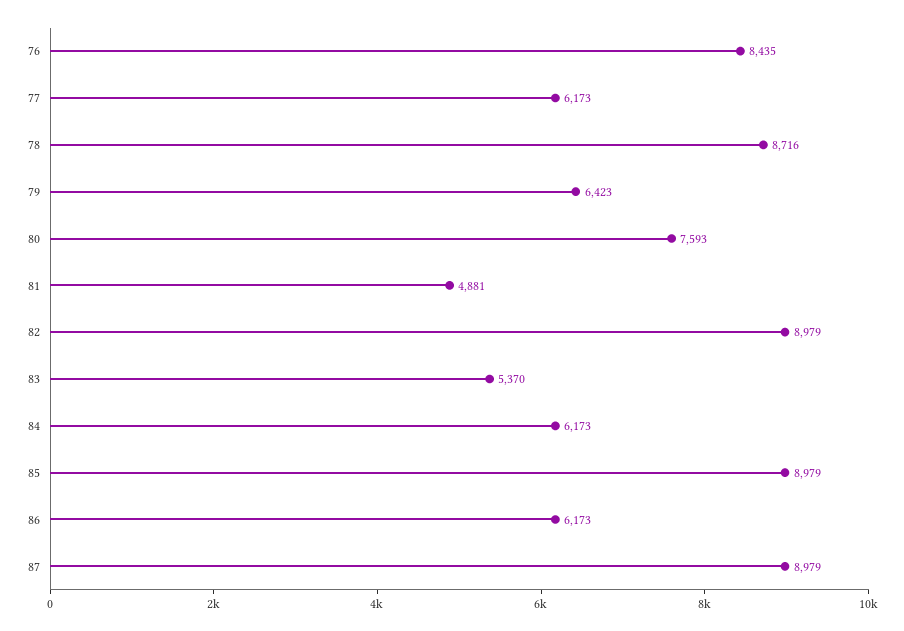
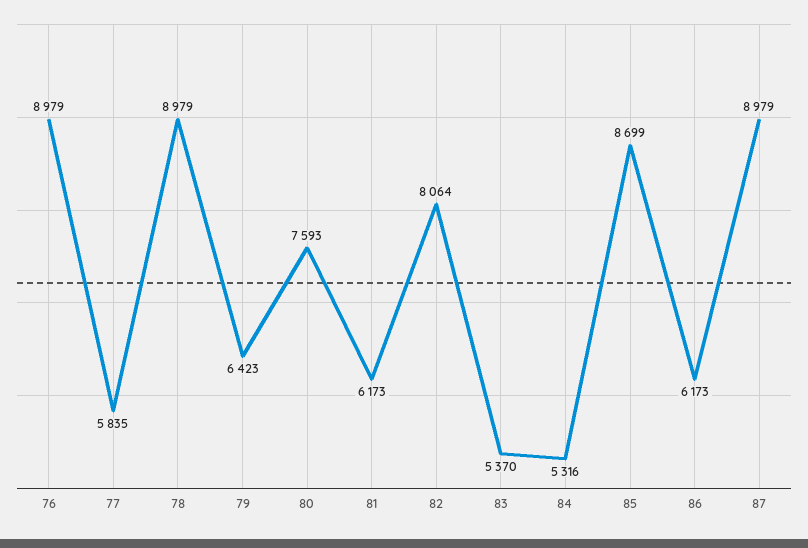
  {
-   "76": 8435,
+   "76": 8979,
-   "77": 6173,
+   "77": 5835,
-   "78": 8716,
+   "78": 8979,
    "79": 6423,
    "80": 7593,
-   "81": 4881,
+   "81": 6173,
-   "82": 8979,
+   "82": 8064,
    "83": 5370,
-   "84": 6173,
+   "84": 5316,
-   "85": 8979,
+   "85": 8699,
    "86": 6173,
    "87": 8979
  }

